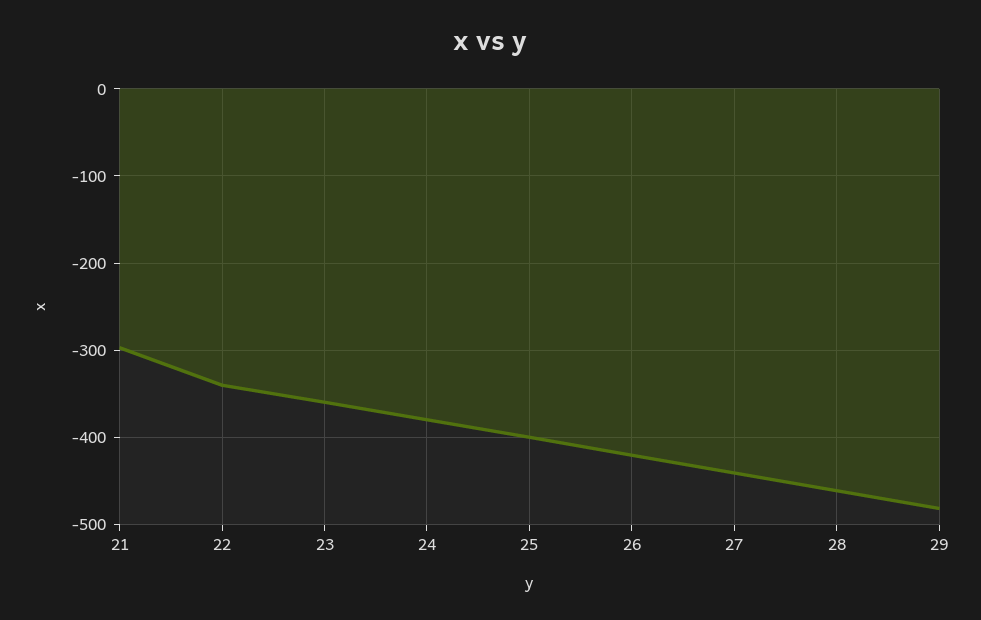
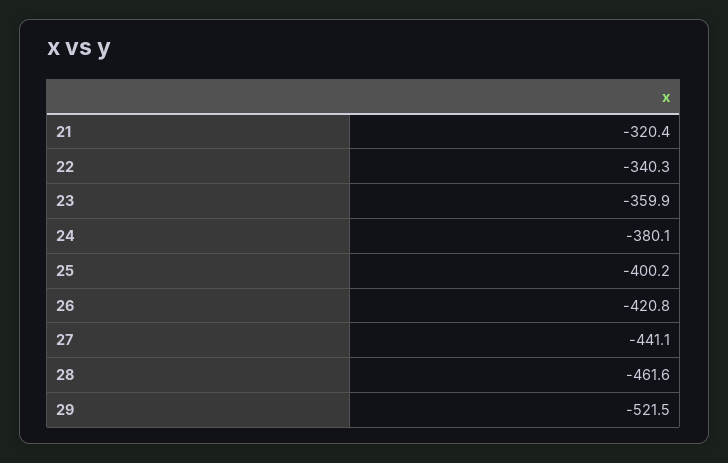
  {
-   "21": -300,
+   "21": -320.4,
    "22": -340.3,
    "23": -359.9,
    "24": -380.1,
    "25": -400.2,
    "26": -420.8,
    "27": -441.1,
    "28": -461.6,
-   "29": -480
+   "29": -521.5
  }

